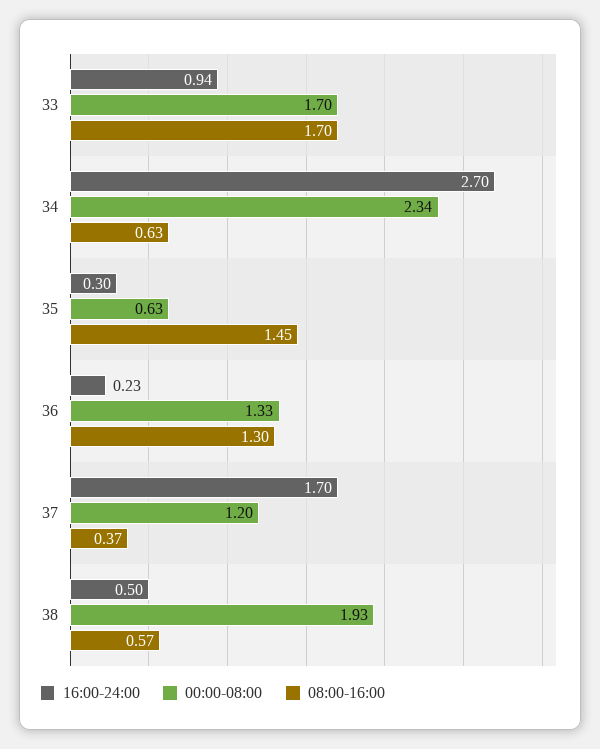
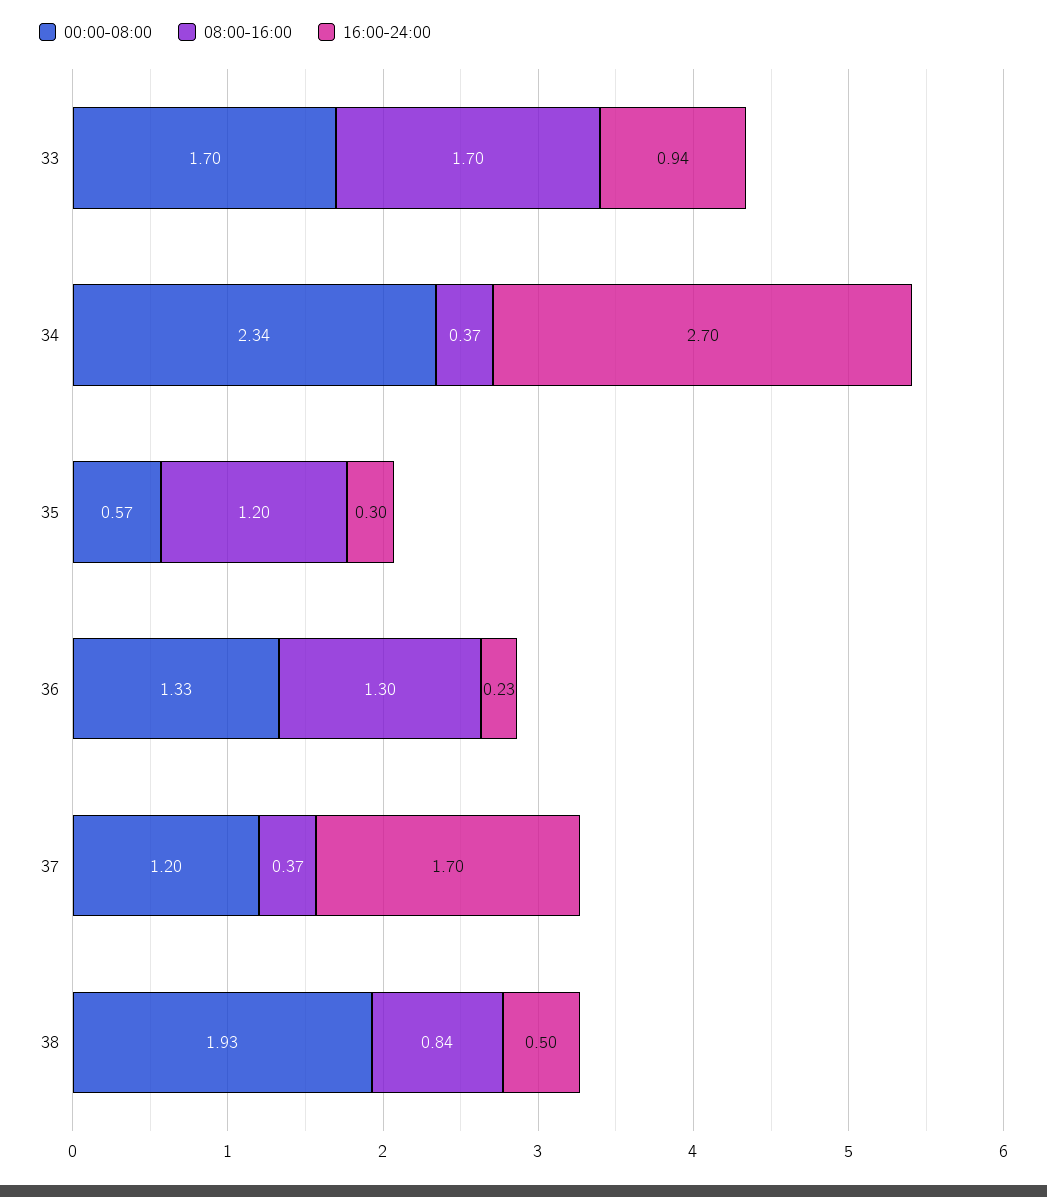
  {
    "16:00-24:00": {
      "33": 0.94,
      "34": 2.7,
      "35": 0.3,
      "36": 0.23,
      "37": 1.7,
      "38": 0.5
    },
    "00:00-08:00": {
      "33": 1.7,
      "34": 2.34,
-     "35": 0.63,
+     "35": 0.57,
      "36": 1.33,
      "37": 1.2,
      "38": 1.93
    },
    "08:00-16:00": {
      "33": 1.7,
-     "34": 0.63,
+     "34": 0.37,
-     "35": 1.45,
+     "35": 1.2,
      "36": 1.3,
      "37": 0.37,
-     "38": 0.57
+     "38": 0.84
    }
  }

